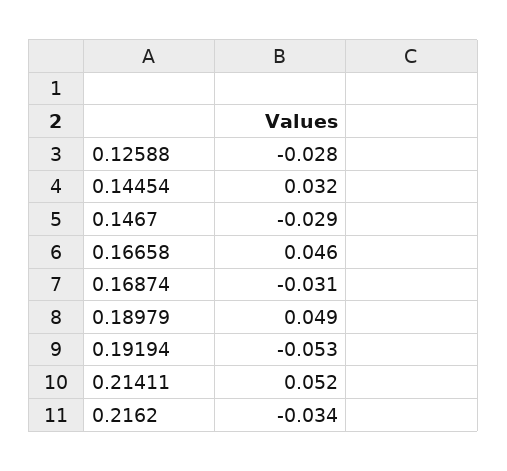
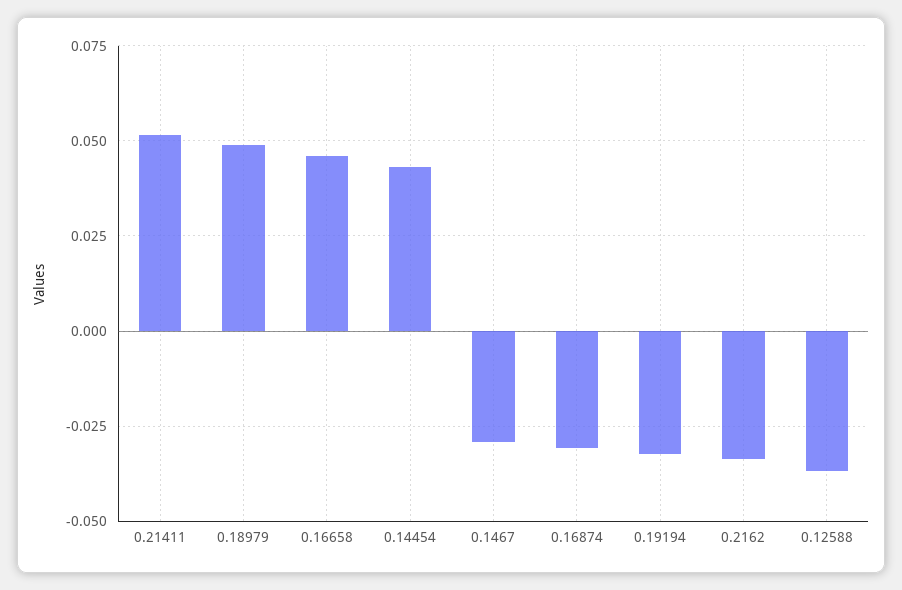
  {
-   "0.12588": -0.028,
+   "0.12588": -0.0375,
-   "0.14454": 0.032,
+   "0.14454": 0.0425,
    "0.1467": -0.029,
    "0.16658": 0.046,
    "0.16874": -0.031,
    "0.18979": 0.049,
-   "0.19194": -0.053,
+   "0.19194": -0.0325,
    "0.21411": 0.052,
    "0.2162": -0.034
  }

